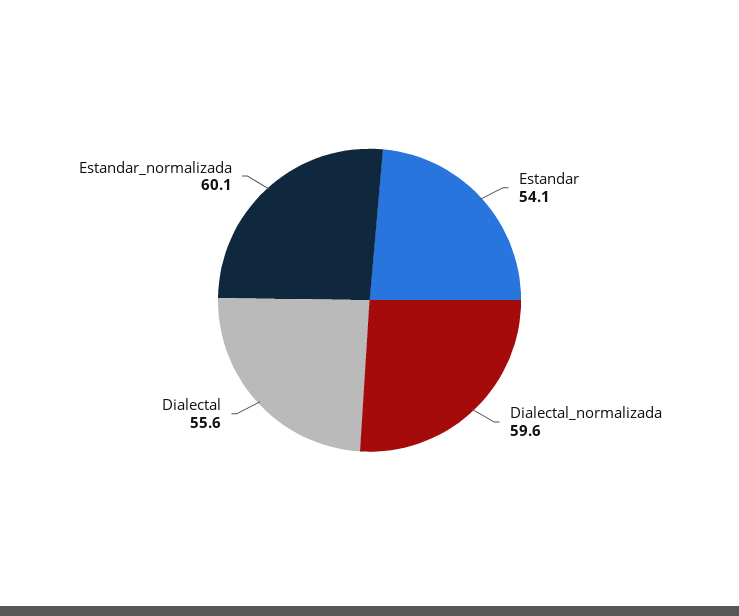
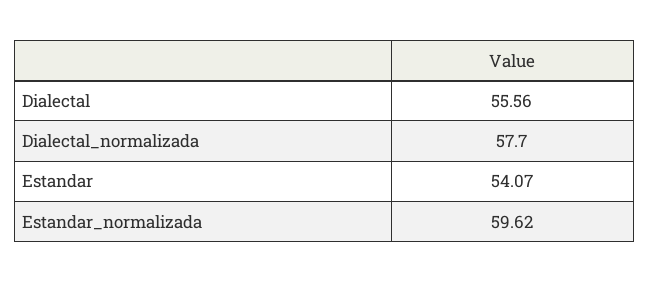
  {
    "Estandar": 54.07,
-   "Dialectal_normalizada": 59.6,
+   "Dialectal_normalizada": 57.7,
    "Dialectal": 55.56,
-   "Estandar_normalizada": 60.1
+   "Estandar_normalizada": 59.62
  }

